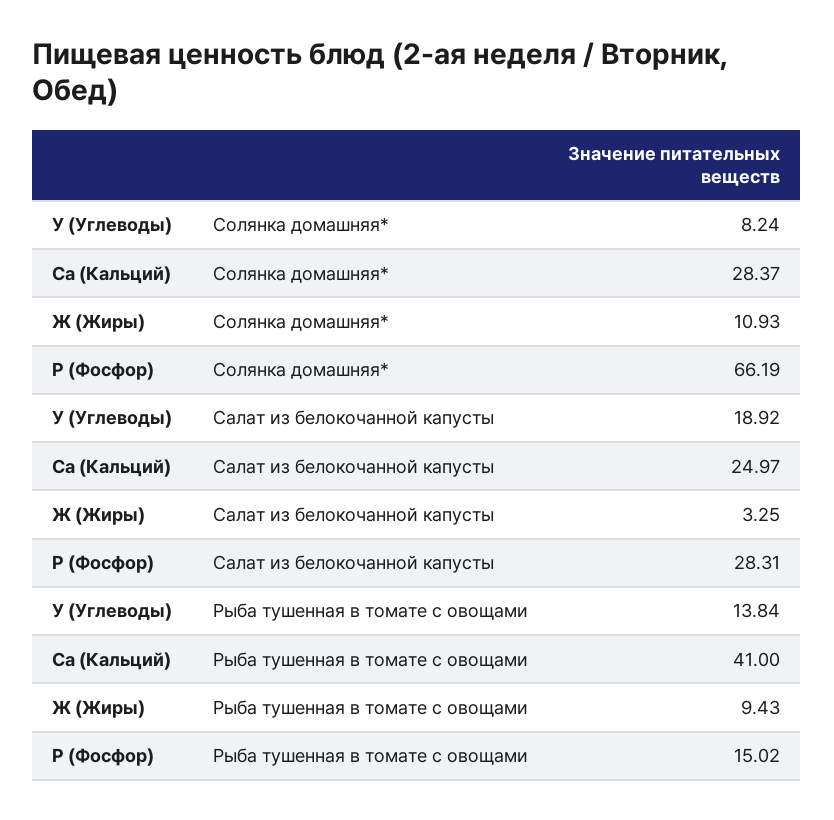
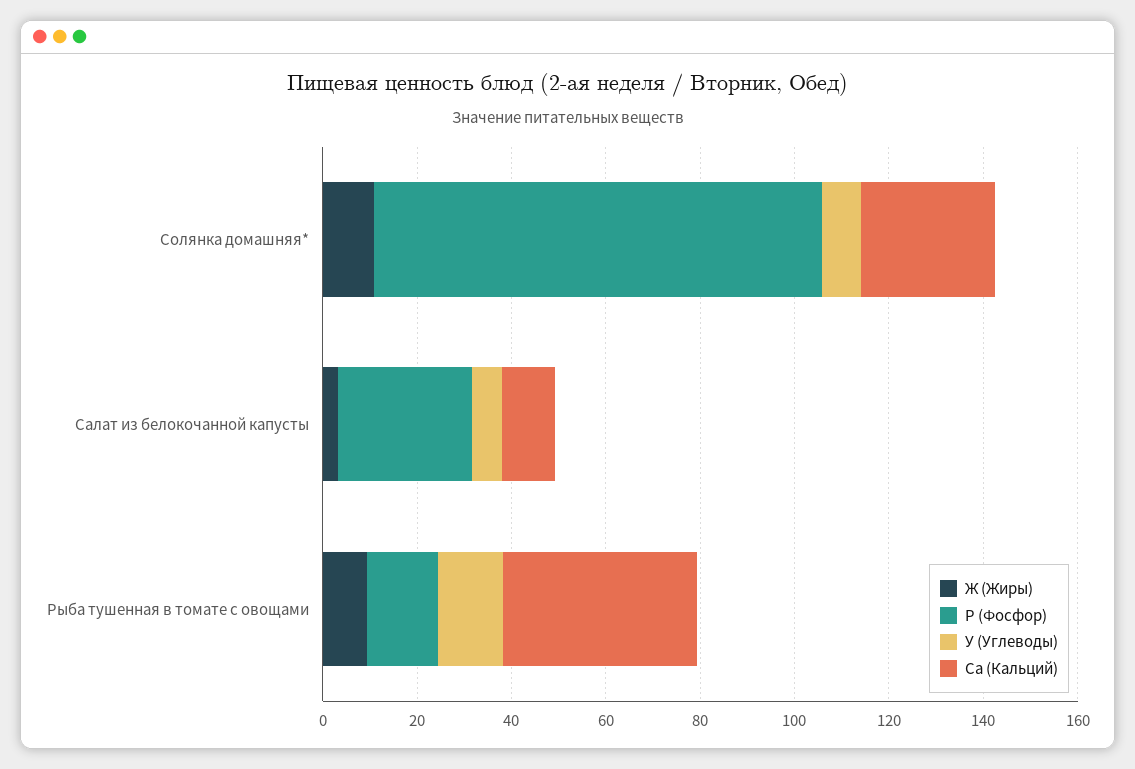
  {
    "У (Углеводы)": {
      "Солянка домашняя*": 8.24,
-     "Салат из белокочанной капусты": 18.92,
+     "Салат из белокочанной капусты": 5,
      "Рыба тушенная в томате с овощами": 13.84
    },
    "Ca (Кальций)": {
      "Солянка домашняя*": 28.37,
-     "Салат из белокочанной капусты": 24.97,
+     "Салат из белокочанной капусты": 10,
      "Рыба тушенная в томате с овощами": 41
    },
    "Ж (Жиры)": {
      "Солянка домашняя*": 10.93,
      "Салат из белокочанной капусты": 3.25,
      "Рыба тушенная в томате с овощами": 9.43
    },
    "P (Фосфор)": {
-     "Солянка домашняя*": 66.19,
+     "Солянка домашняя*": 95,
      "Салат из белокочанной капусты": 28.31,
      "Рыба тушенная в томате с овощами": 15.02
    }
  }

